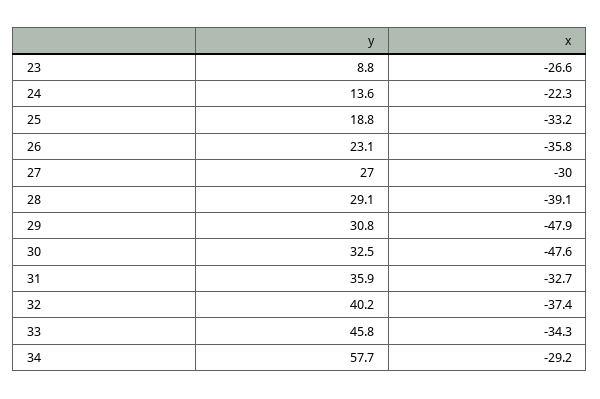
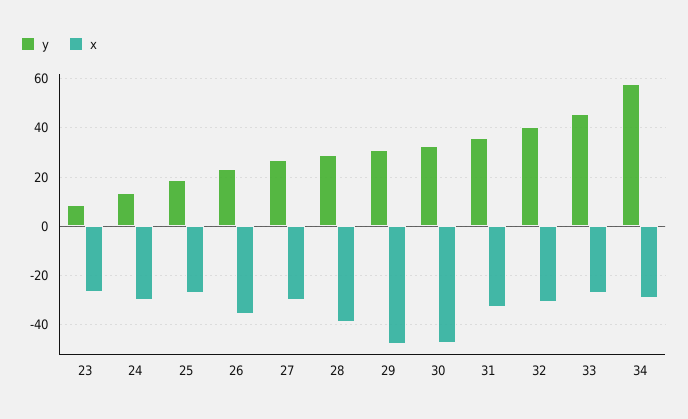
  {
    "y": {
      "23": 8.8,
      "24": 13.6,
      "25": 18.8,
      "26": 23.1,
      "27": 27,
      "28": 29.1,
      "29": 30.8,
      "30": 32.5,
      "31": 35.9,
      "32": 40.2,
      "33": 45.8,
      "34": 57.7
    },
    "x": {
      "23": -26.6,
-     "24": -22.3,
+     "24": -30,
-     "25": -33.2,
+     "25": -27.5,
      "26": -35.8,
      "27": -30,
      "28": -39.1,
      "29": -47.9,
      "30": -47.6,
      "31": -32.7,
-     "32": -37.4,
+     "32": -30,
-     "33": -34.3,
+     "33": -27.5,
      "34": -29.2
    }
  }

